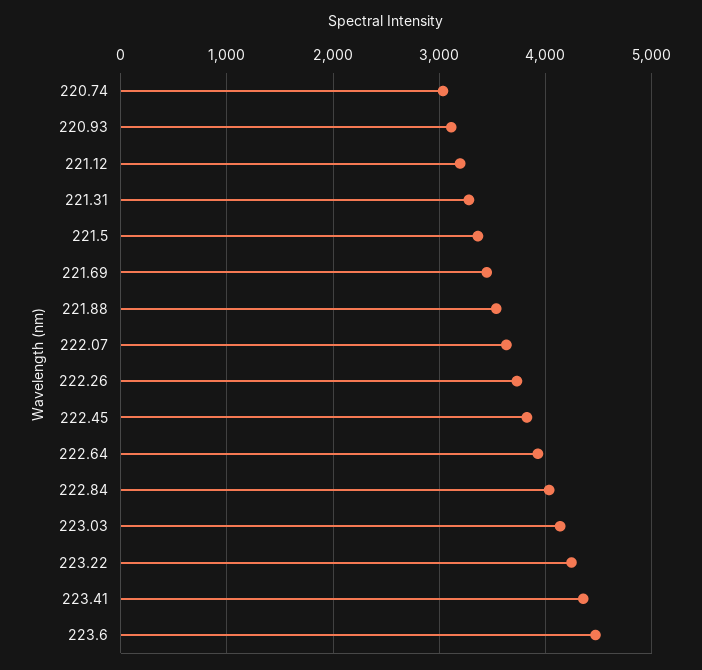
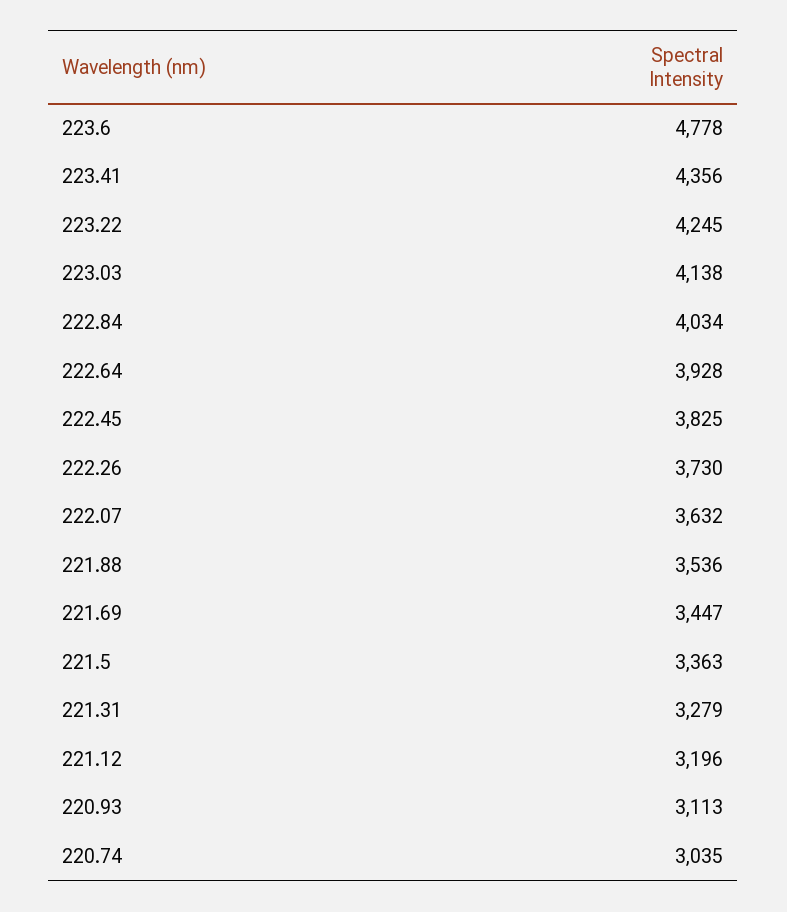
  {
    "220.74": 3035,
    "220.93": 3113,
    "221.12": 3196,
    "221.31": 3279,
    "221.5": 3363,
    "221.69": 3447,
    "221.88": 3536,
    "222.07": 3632,
    "222.26": 3730,
    "222.45": 3825,
    "222.64": 3928,
    "222.84": 4034,
    "223.03": 4138,
    "223.22": 4245,
    "223.41": 4356,
-   "223.6": 4500
+   "223.6": 4778
  }

